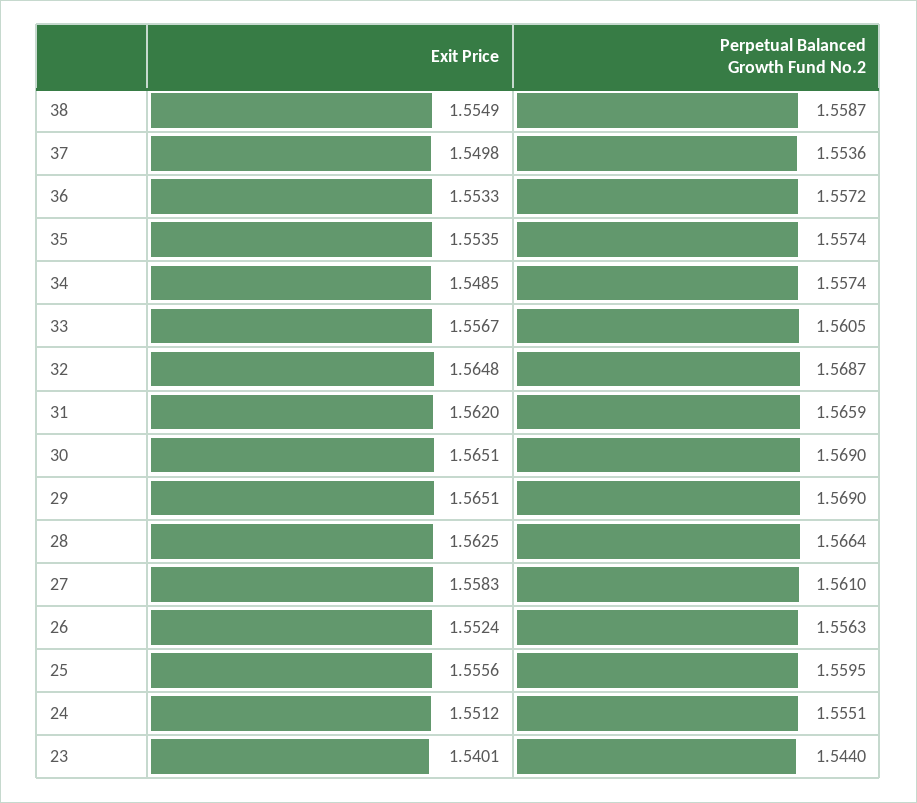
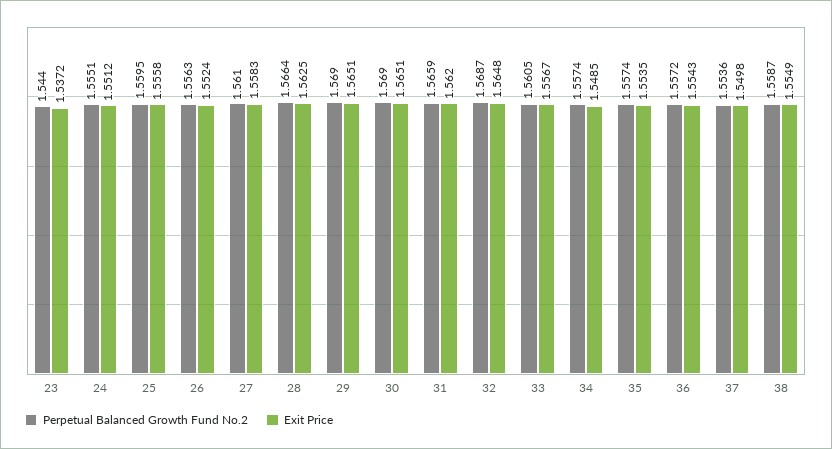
  {
    "Exit Price": {
      "38": 1.5549,
      "37": 1.5498,
-     "36": 1.5533,
+     "36": 1.5543,
      "35": 1.5535,
      "34": 1.5485,
      "33": 1.5567,
      "32": 1.5648,
      "31": 1.562,
      "30": 1.5651,
      "29": 1.5651,
      "28": 1.5625,
      "27": 1.5583,
      "26": 1.5524,
-     "25": 1.5556,
+     "25": 1.5558,
      "24": 1.5512,
-     "23": 1.5401
+     "23": 1.5372
    },
    "Perpetual Balanced Growth Fund No.2": {
      "38": 1.5587,
      "37": 1.5536,
      "36": 1.5572,
      "35": 1.5574,
      "34": 1.5574,
      "33": 1.5605,
      "32": 1.5687,
      "31": 1.5659,
      "30": 1.569,
      "29": 1.569,
      "28": 1.5664,
      "27": 1.561,
      "26": 1.5563,
      "25": 1.5595,
      "24": 1.5551,
      "23": 1.544
    }
  }

